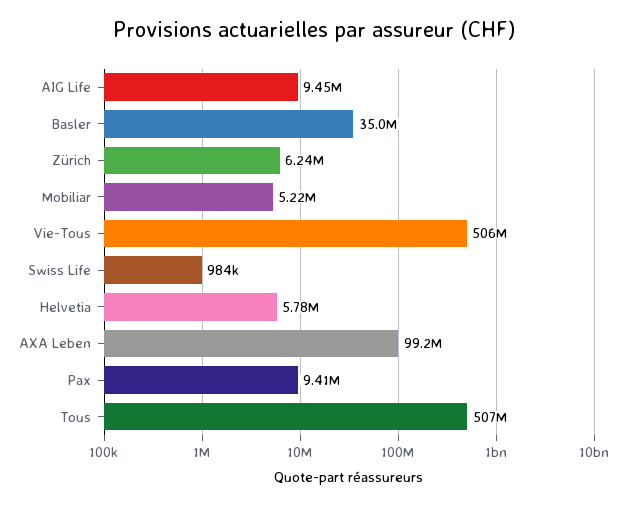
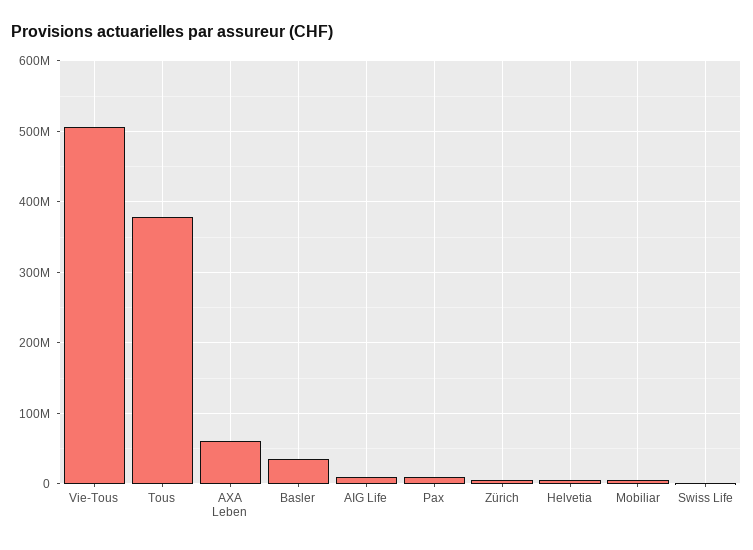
  {
    "AIG Life": 9450000,
    "Basler": 35000000,
    "Zürich": 6240000,
    "Mobiliar": 5220000,
    "Vie-Tous": 506000000,
    "Swiss Life": 984000,
    "Helvetia": 5780000,
-   "AXA Leben": 99200000,
+   "AXA Leben": 60000000,
    "Pax": 9410000,
-   "Tous": 507000000
+   "Tous": 380000000
  }

